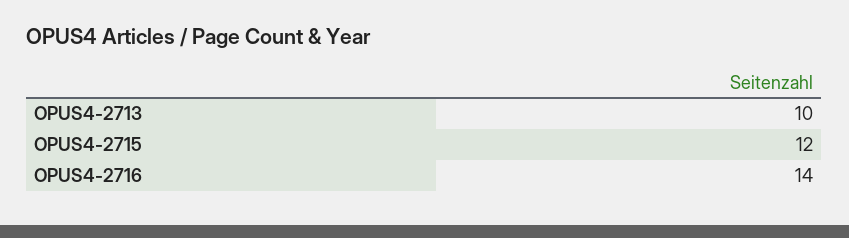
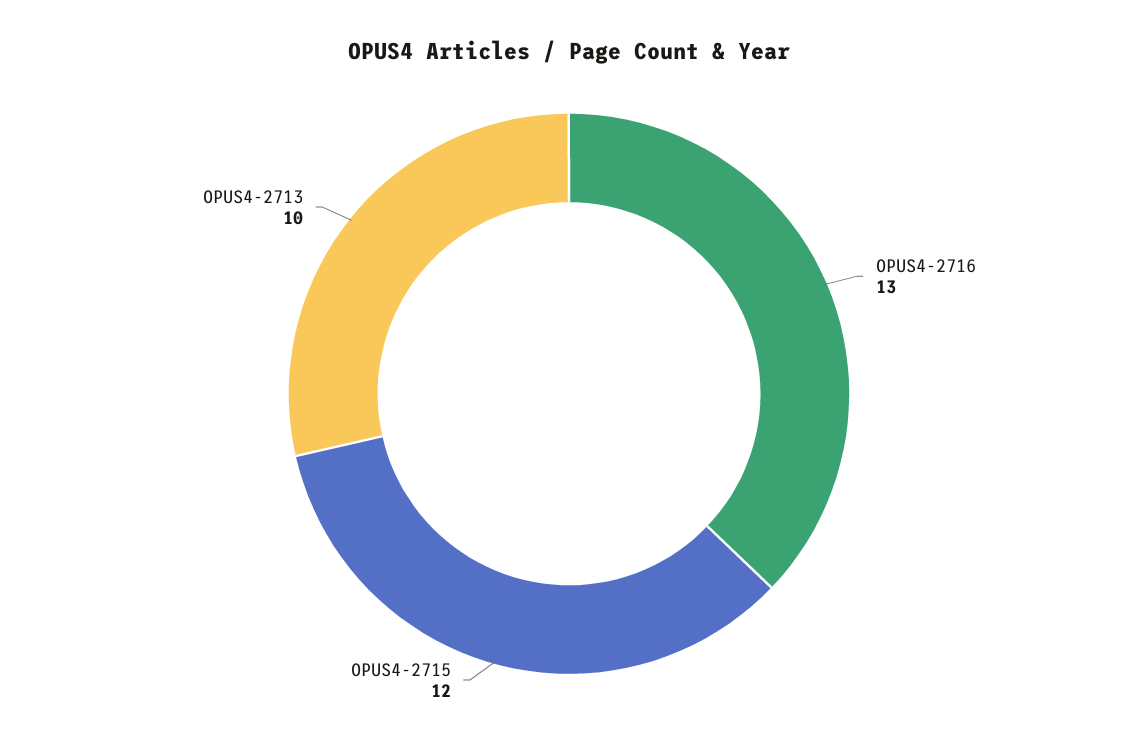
  {
    "OPUS4-2713": 10,
    "OPUS4-2715": 12,
-   "OPUS4-2716": 14
+   "OPUS4-2716": 13
  }

